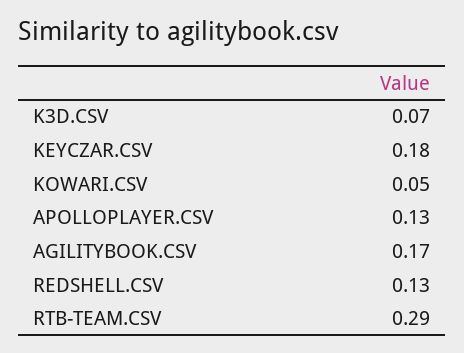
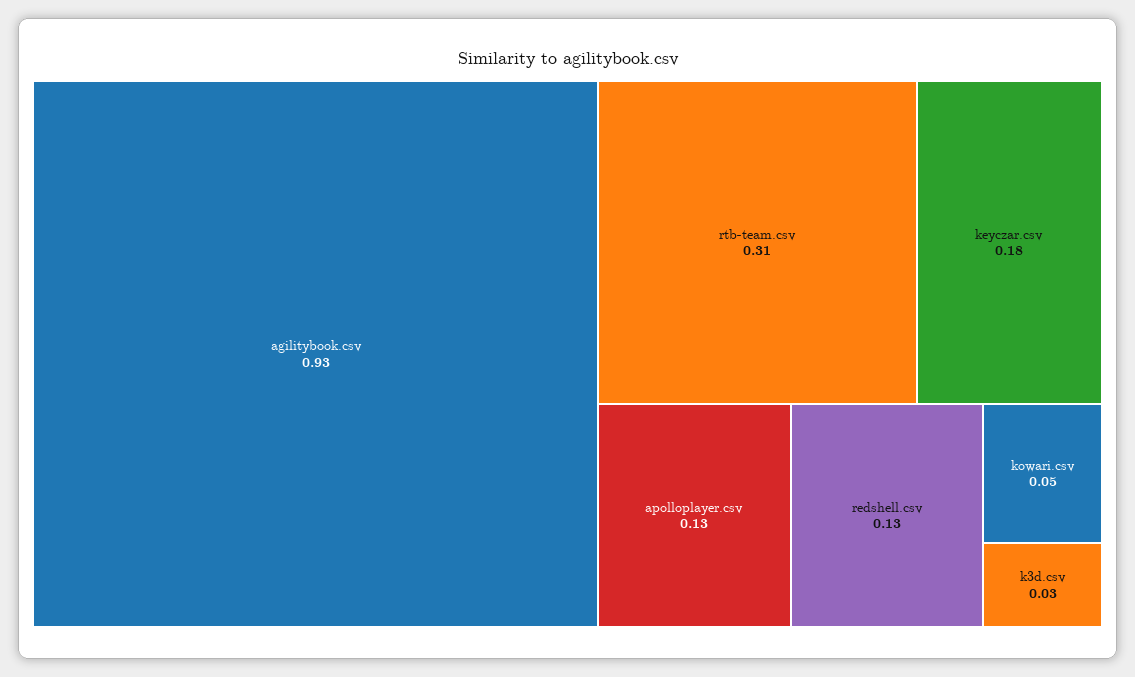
  {
-   "K3D.CSV": 0.07,
+   "K3D.CSV": 0.03,
    "KEYCZAR.CSV": 0.18,
    "KOWARI.CSV": 0.05,
    "APOLLOPLAYER.CSV": 0.13,
-   "AGILITYBOOK.CSV": 0.17,
+   "AGILITYBOOK.CSV": 0.93,
    "REDSHELL.CSV": 0.13,
-   "RTB-TEAM.CSV": 0.29
+   "RTB-TEAM.CSV": 0.31
  }

